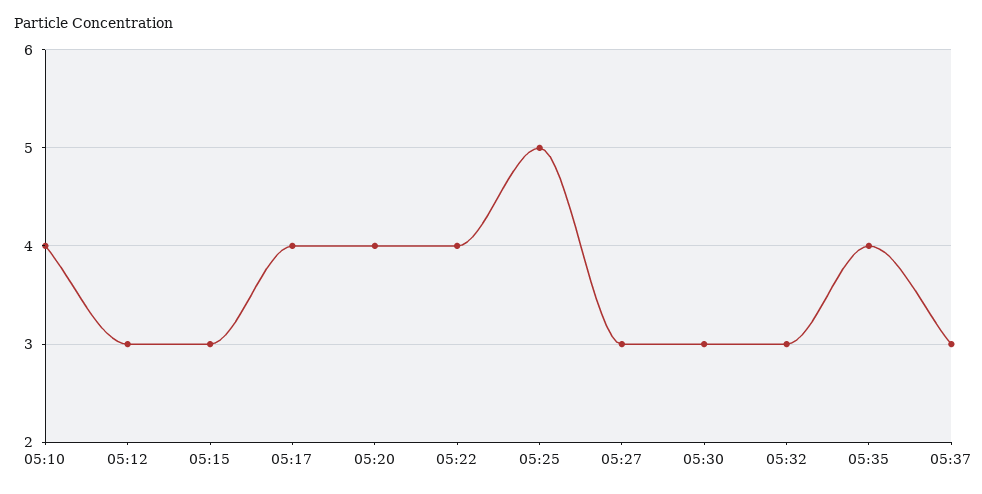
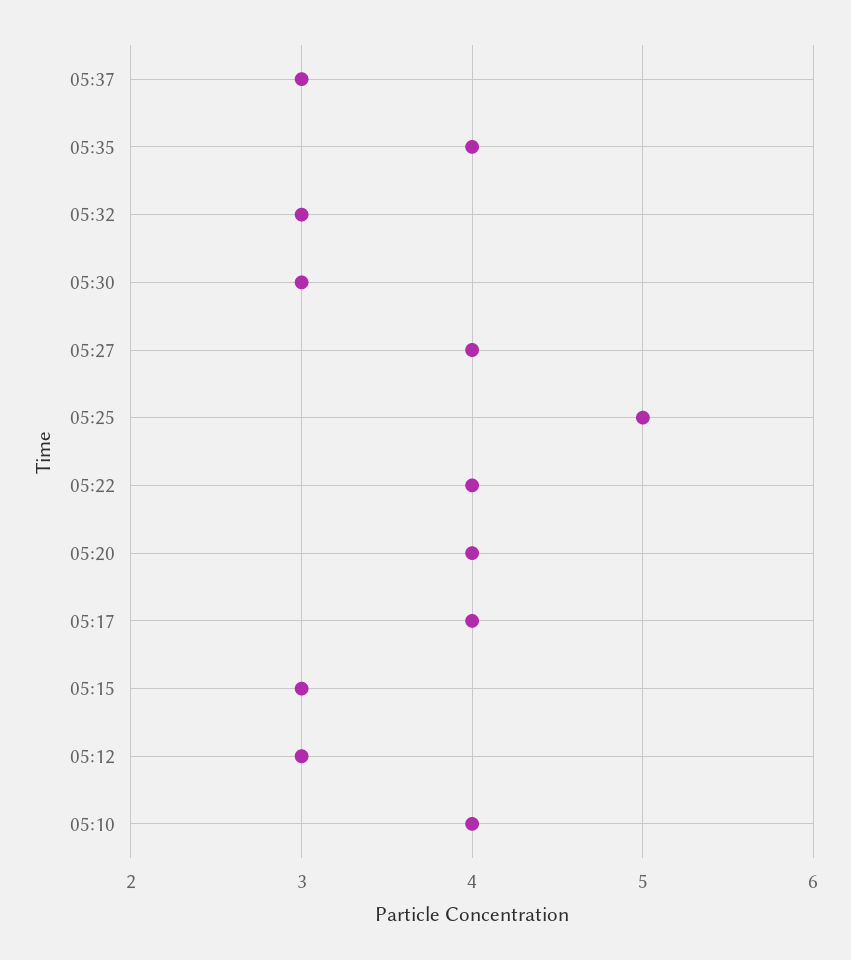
  {
    "05:10": 4,
    "05:12": 3,
    "05:15": 3,
    "05:17": 4,
    "05:20": 4,
    "05:22": 4,
    "05:25": 5,
-   "05:27": 3,
+   "05:27": 4,
    "05:30": 3,
    "05:32": 3,
    "05:35": 4,
    "05:37": 3
  }

